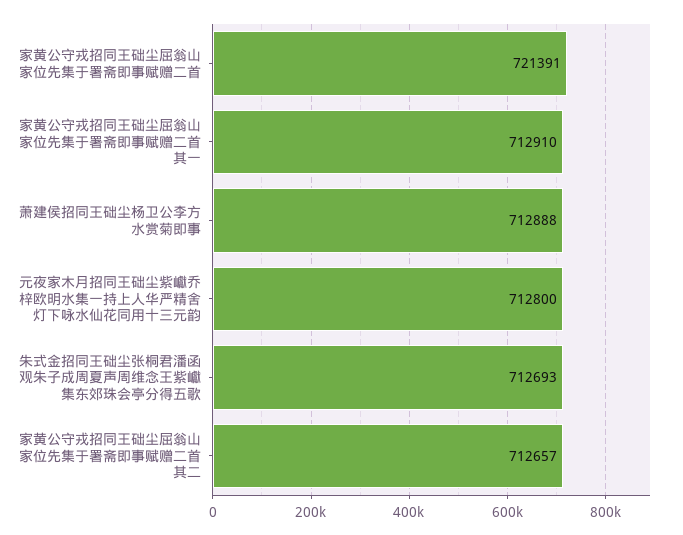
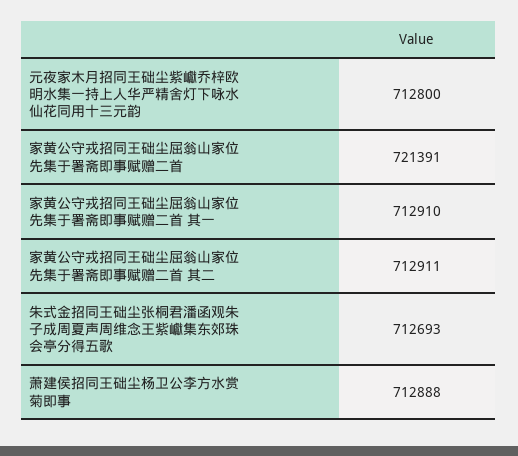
  {
    "家黄公守戎招同王础尘屈翁山家位先集于署斋即事赋赠二首": 721391,
    "家黄公守戎招同王础尘屈翁山家位先集于署斋即事赋赠二首 其一": 712910,
    "萧建侯招同王础尘杨卫公李方水赏菊即事": 712888,
    "元夜家木月招同王础尘紫巘乔梓欧明水集一持上人华严精舍灯下咏水仙花同用十三元韵": 712800,
    "朱式金招同王础尘张桐君潘函观朱子成周夏声周维念王紫巘集东郊珠会亭分得五歌": 712693,
-   "家黄公守戎招同王础尘屈翁山家位先集于署斋即事赋赠二首 其二": 712657
+   "家黄公守戎招同王础尘屈翁山家位先集于署斋即事赋赠二首 其二": 712911
  }

